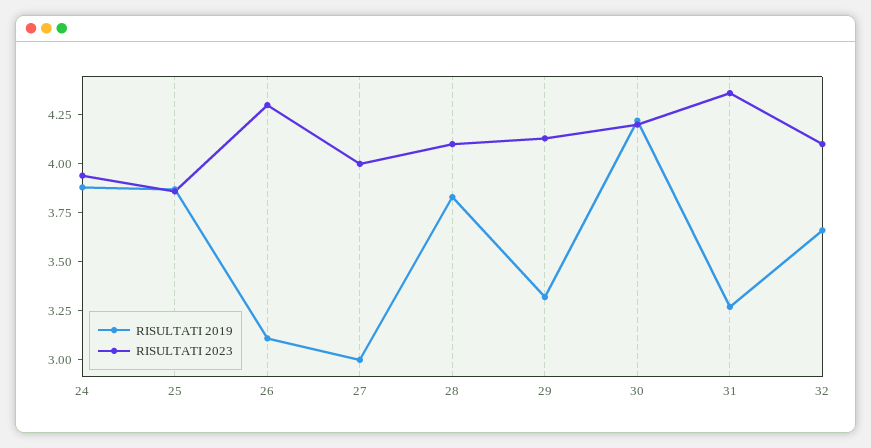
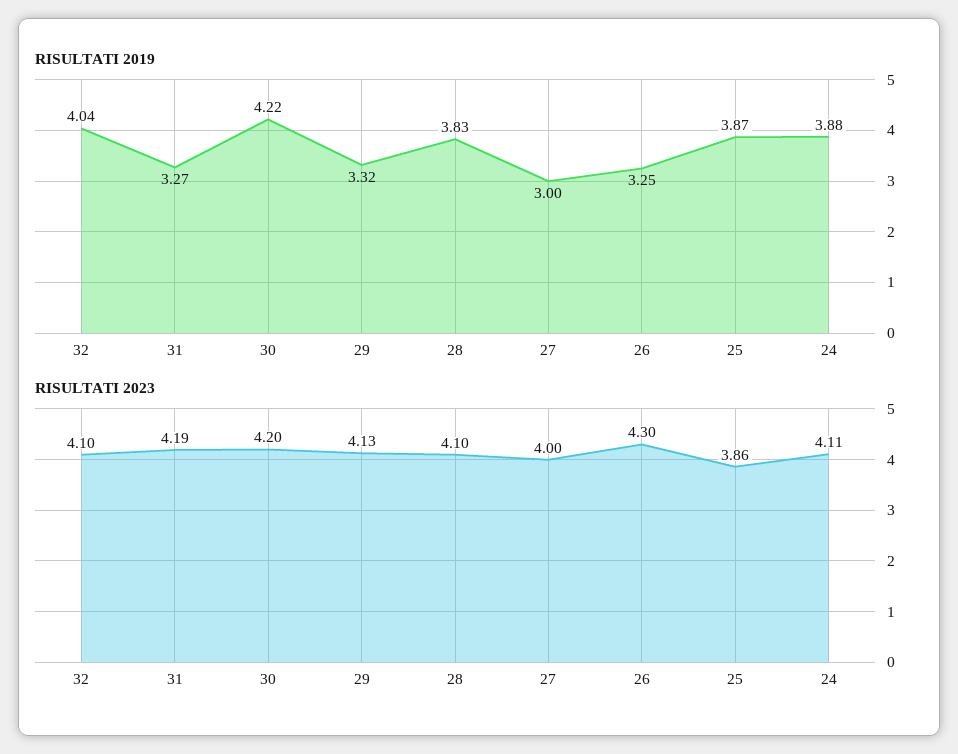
  {
    "RISULTATI 2019": {
      "24": 3.88,
      "25": 3.87,
-     "26": 3.1,
+     "26": 3.25,
      "27": 3,
      "28": 3.83,
      "29": 3.32,
      "30": 4.22,
      "31": 3.27,
-     "32": 3.65
+     "32": 4.04
    },
    "RISULTATI 2023": {
-     "24": 3.95,
+     "24": 4.11,
      "25": 3.86,
      "26": 4.3,
      "27": 4,
      "28": 4.1,
      "29": 4.13,
      "30": 4.2,
-     "31": 4.35,
+     "31": 4.19,
      "32": 4.1
    }
  }

